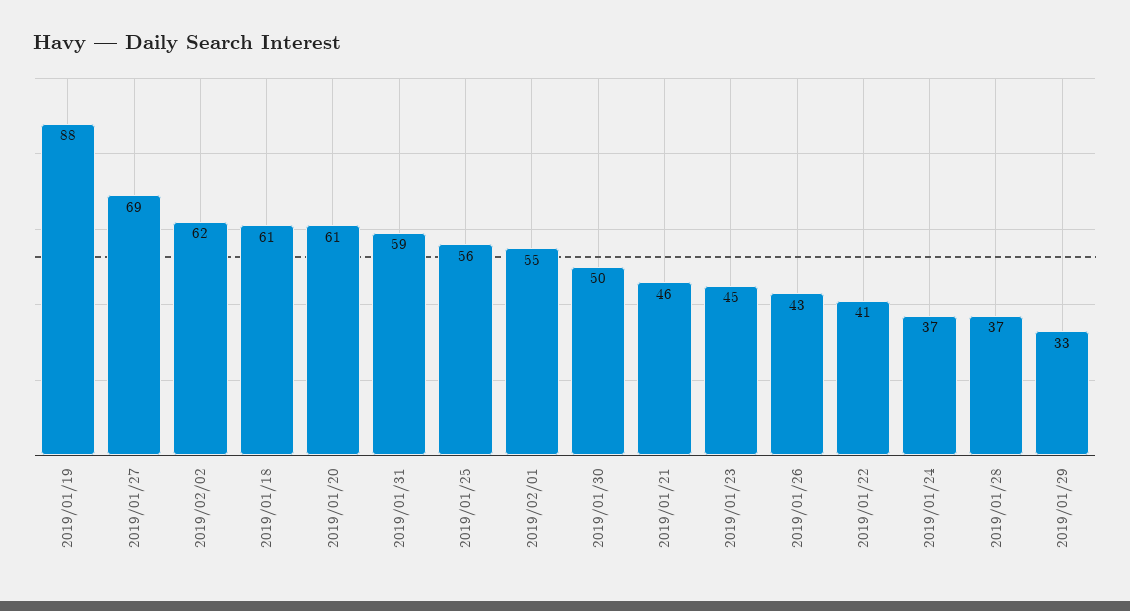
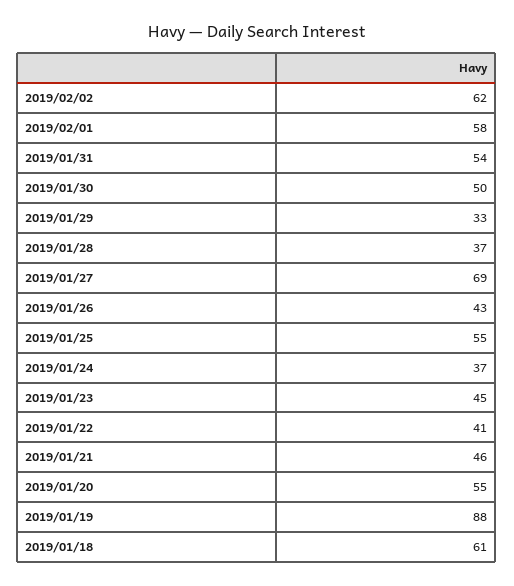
  {
    "2019/01/19": 88,
    "2019/01/27": 69,
    "2019/02/02": 62,
    "2019/01/18": 61,
-   "2019/01/20": 61,
+   "2019/01/20": 55,
-   "2019/01/31": 59,
+   "2019/01/31": 54,
-   "2019/01/25": 56,
+   "2019/01/25": 55,
-   "2019/02/01": 55,
+   "2019/02/01": 58,
    "2019/01/30": 50,
    "2019/01/21": 46,
    "2019/01/23": 45,
    "2019/01/26": 43,
    "2019/01/22": 41,
    "2019/01/24": 37,
    "2019/01/28": 37,
    "2019/01/29": 33
  }

